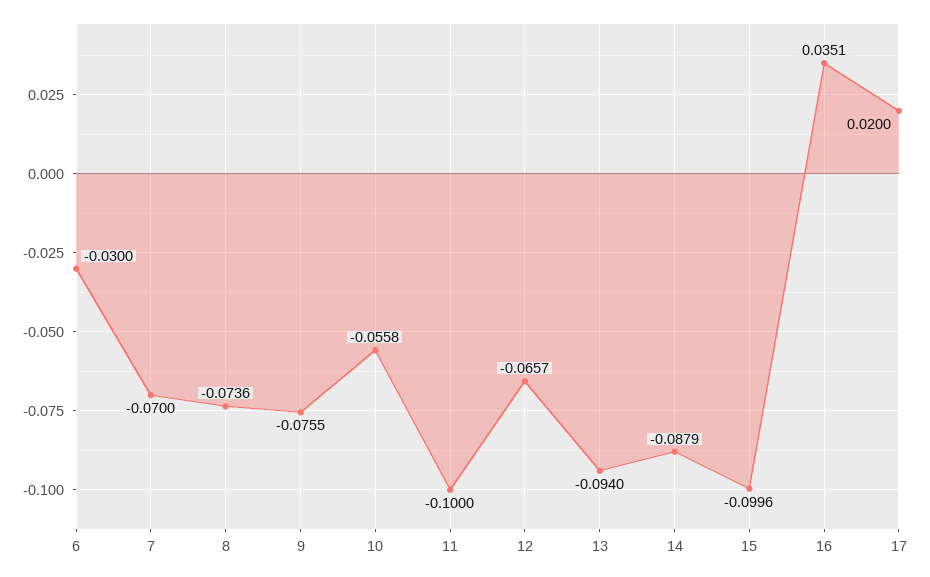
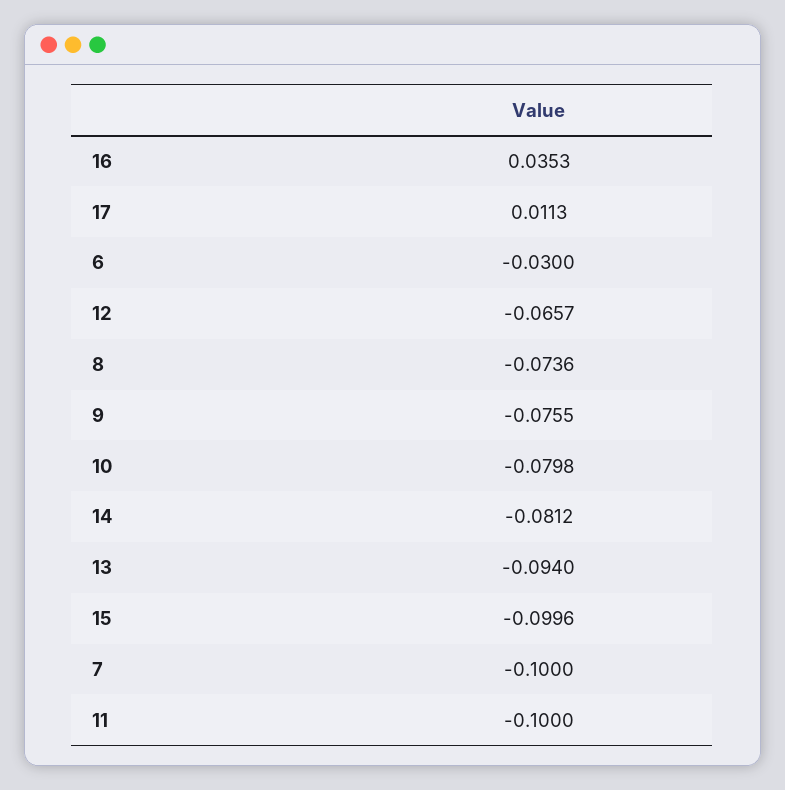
  {
    "6": -0.03,
-   "7": -0.07,
+   "7": -0.1,
    "8": -0.0736,
    "9": -0.0755,
-   "10": -0.0558,
+   "10": -0.0798,
    "11": -0.1,
    "12": -0.0657,
    "13": -0.094,
-   "14": -0.0879,
+   "14": -0.0812,
    "15": -0.0996,
-   "16": 0.0351,
+   "16": 0.0353,
-   "17": 0.02
+   "17": 0.0113
  }

